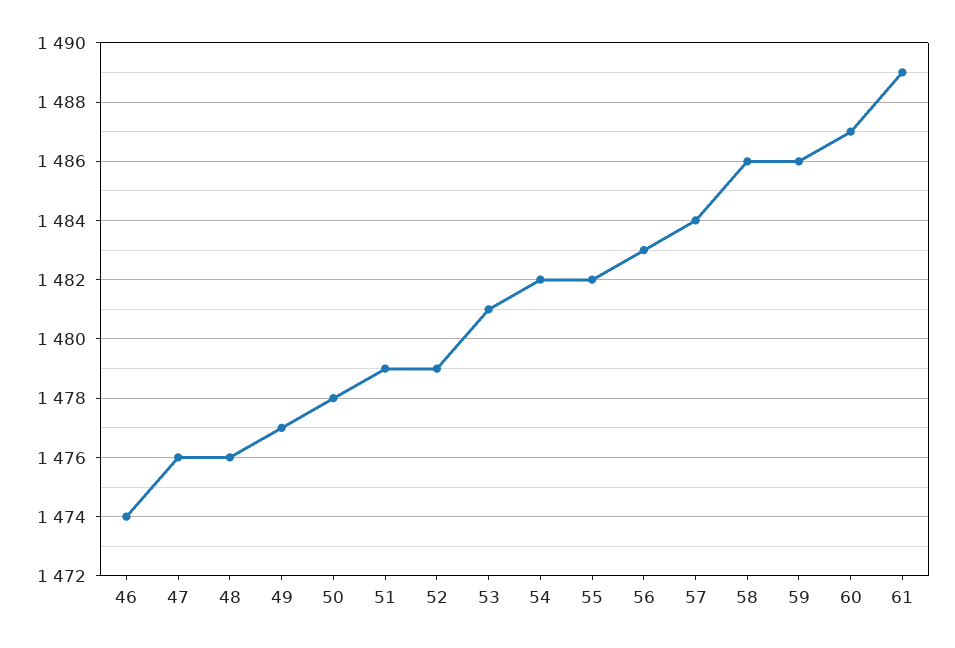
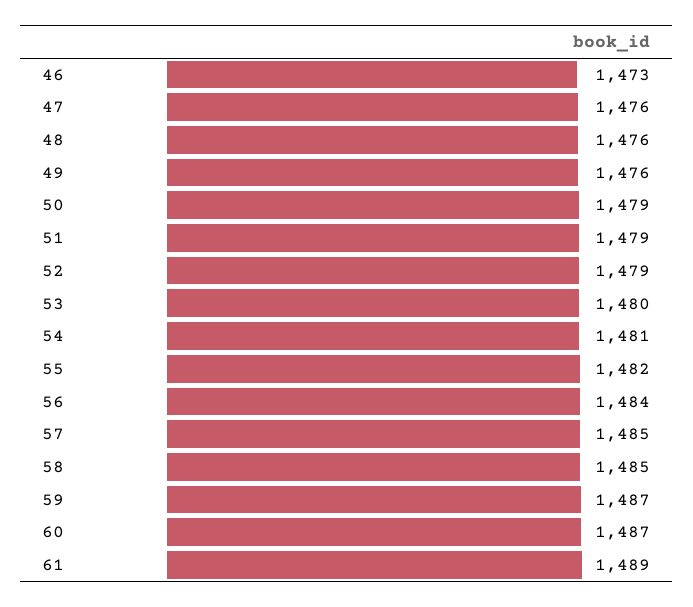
  {
-   "46": 1474,
+   "46": 1473,
    "47": 1476,
    "48": 1476,
-   "49": 1477,
+   "49": 1476,
-   "50": 1478,
+   "50": 1479,
    "51": 1479,
    "52": 1479,
-   "53": 1481,
+   "53": 1480,
-   "54": 1482,
+   "54": 1481,
    "55": 1482,
-   "56": 1483,
+   "56": 1484,
-   "57": 1484,
+   "57": 1485,
-   "58": 1486,
+   "58": 1485,
-   "59": 1486,
+   "59": 1487,
    "60": 1487,
    "61": 1489
  }

